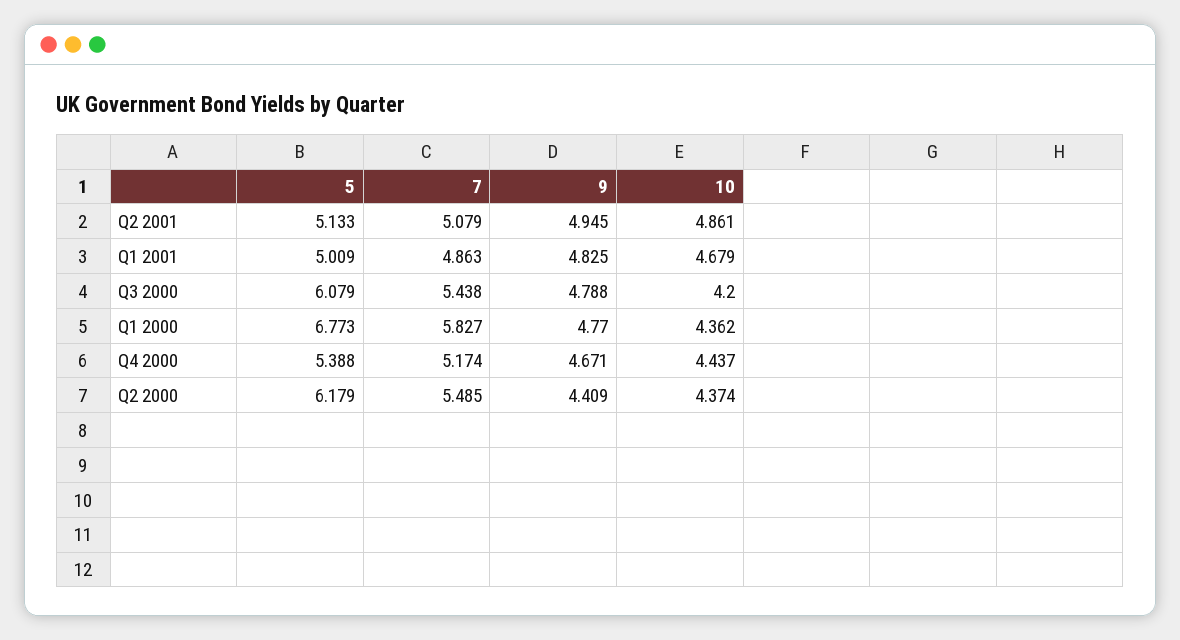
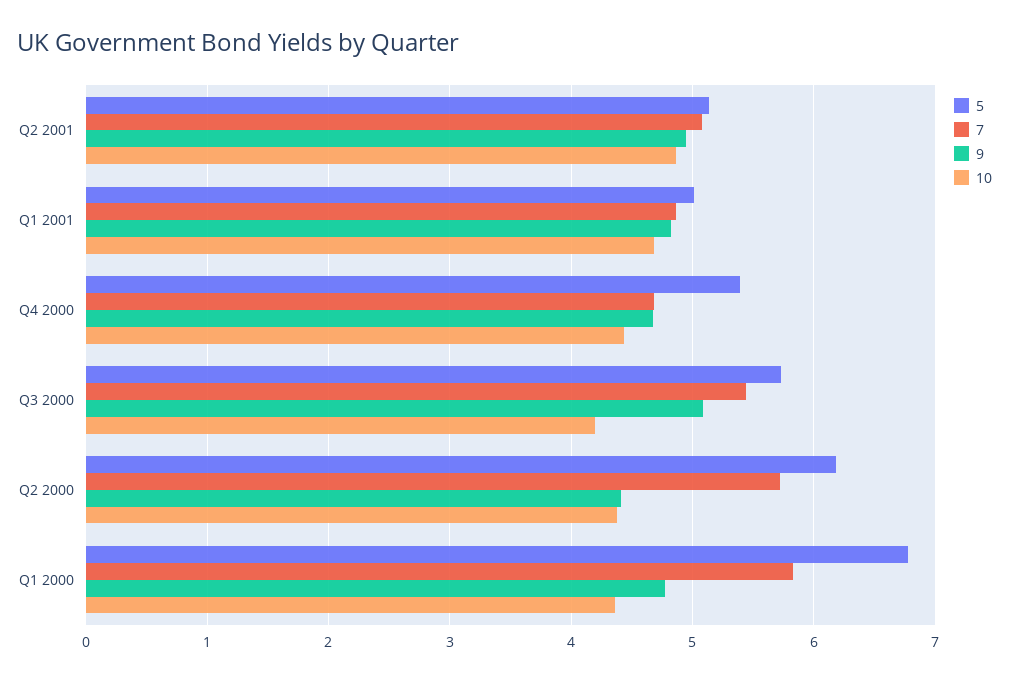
  {
    "5": {
      "Q2 2001": 5.133,
      "Q1 2001": 5.009,
-     "Q3 2000": 6.079,
+     "Q3 2000": 5.7,
      "Q1 2000": 6.773,
      "Q4 2000": 5.388,
      "Q2 2000": 6.179
    },
    "7": {
      "Q2 2001": 5.079,
      "Q1 2001": 4.863,
      "Q3 2000": 5.438,
      "Q1 2000": 5.827,
-     "Q4 2000": 5.174,
+     "Q4 2000": 4.7,
-     "Q2 2000": 5.485
+     "Q2 2000": 5.7
    },
    "9": {
      "Q2 2001": 4.945,
      "Q1 2001": 4.825,
-     "Q3 2000": 4.788,
+     "Q3 2000": 5.1,
      "Q1 2000": 4.77,
      "Q4 2000": 4.671,
      "Q2 2000": 4.409
    },
    "10": {
      "Q2 2001": 4.861,
      "Q1 2001": 4.679,
      "Q3 2000": 4.2,
      "Q1 2000": 4.362,
      "Q4 2000": 4.437,
      "Q2 2000": 4.374
    }
  }

